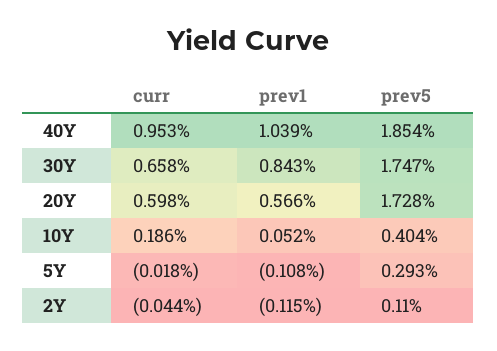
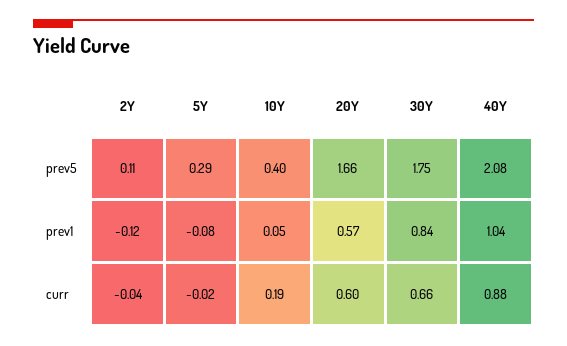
  {
    "curr": {
-     "40Y": 0.953,
+     "40Y": 0.88,
      "30Y": 0.658,
      "20Y": 0.598,
      "10Y": 0.186,
      "5Y": -0.018,
      "2Y": -0.044
    },
    "prev1": {
      "40Y": 1.039,
      "30Y": 0.843,
      "20Y": 0.566,
      "10Y": 0.052,
-     "5Y": -0.108,
+     "5Y": -0.08,
      "2Y": -0.115
    },
    "prev5": {
-     "40Y": 1.854,
+     "40Y": 2.08,
      "30Y": 1.747,
-     "20Y": 1.728,
+     "20Y": 1.66,
      "10Y": 0.404,
      "5Y": 0.293,
      "2Y": 0.11
    }
  }

